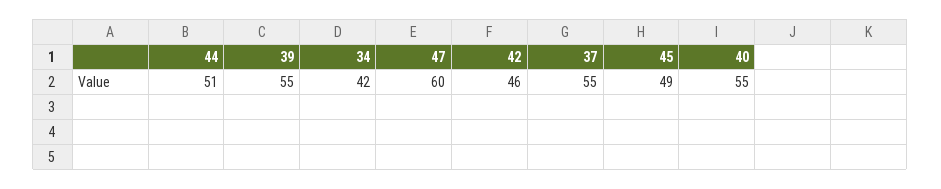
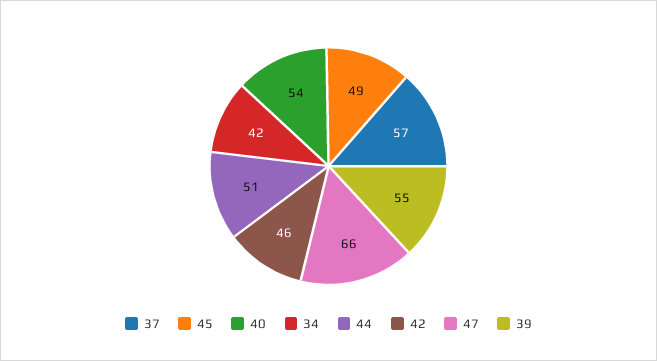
  {
    "44": 51,
    "39": 55,
    "34": 42,
-   "47": 60,
+   "47": 66,
    "42": 46,
-   "37": 55,
+   "37": 57,
    "45": 49,
-   "40": 55
+   "40": 54
  }

